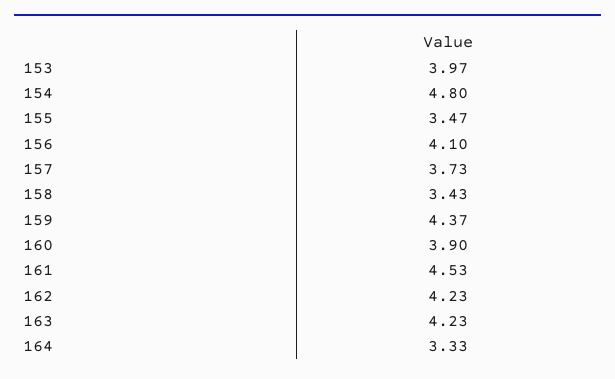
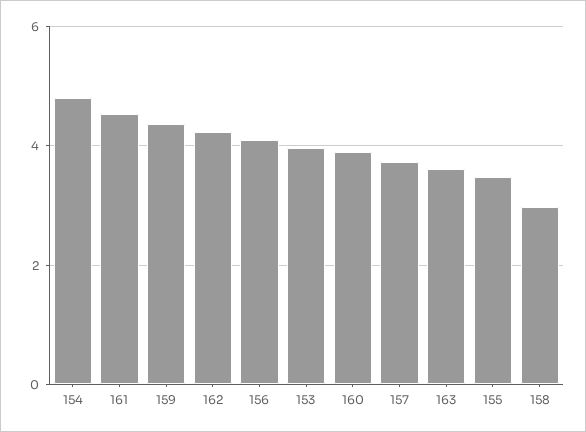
  {
    "153": 3.97,
    "154": 4.8,
    "155": 3.47,
    "156": 4.1,
    "157": 3.73,
-   "158": 3.43,
+   "158": 3,
    "159": 4.37,
    "160": 3.9,
    "161": 4.53,
    "162": 4.23,
-   "163": 4.23,
+   "163": 3.6
-   "164": 3.33
  }

